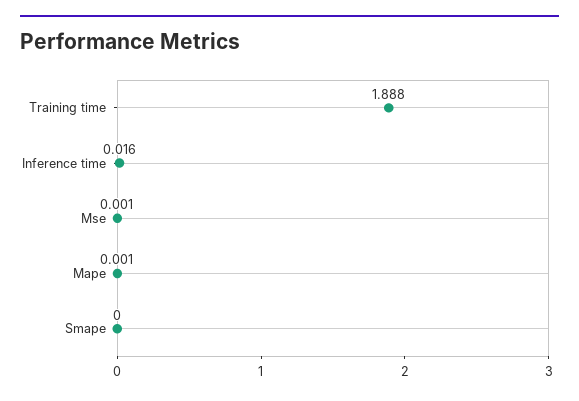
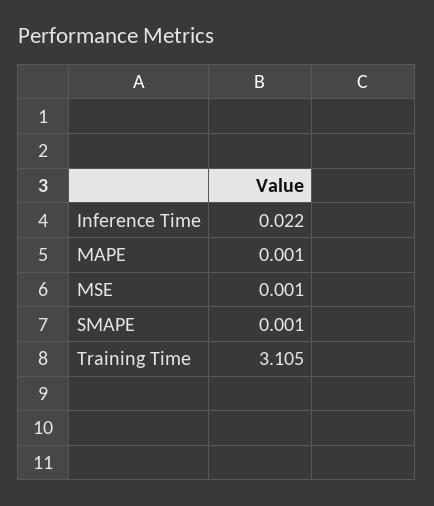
  {
-   "Training time": 1.888,
+   "Training time": 3.105,
-   "Inference time": 0.016,
+   "Inference time": 0.022,
    "Mse": 0.001,
    "Mape": 0.001,
-   "Smape": 0
+   "Smape": 0.001
  }

